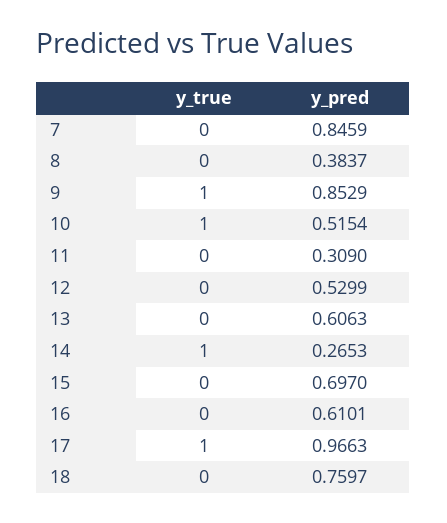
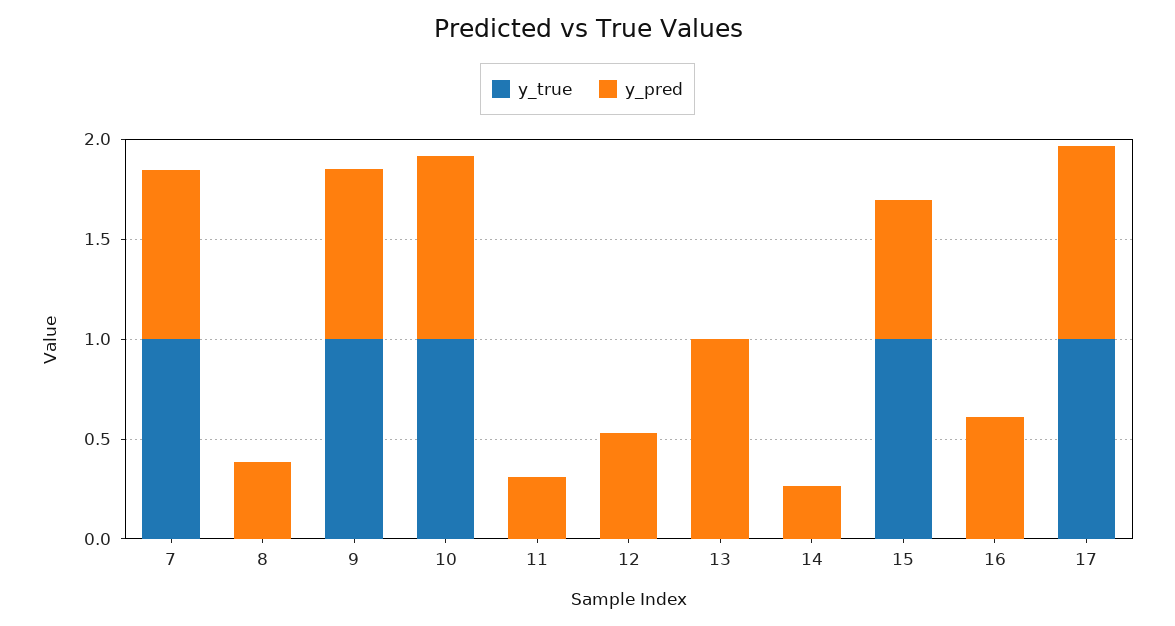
  {
    "y_true": {
-     "7": 0,
+     "7": 1,
      "8": 0,
      "9": 1,
      "10": 1,
      "11": 0,
      "12": 0,
      "13": 0,
-     "14": 1,
+     "14": 0,
-     "15": 0,
+     "15": 1,
      "16": 0,
-     "17": 1,
+     "17": 1
-     "18": 0
    },
    "y_pred": {
      "7": 0.8459,
      "8": 0.3837,
      "9": 0.8529,
-     "10": 0.5154,
+     "10": 0.9,
      "11": 0.309,
      "12": 0.5299,
-     "13": 0.6063,
+     "13": 1,
      "14": 0.2653,
      "15": 0.697,
      "16": 0.6101,
-     "17": 0.9663,
+     "17": 0.9663
-     "18": 0.7597
    }
  }

